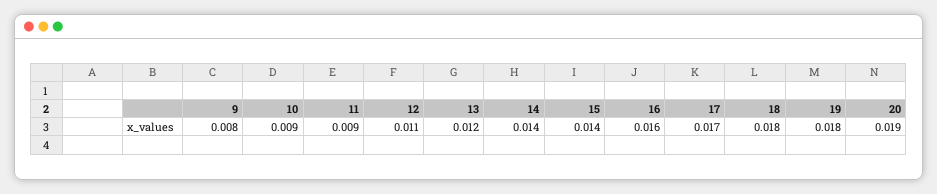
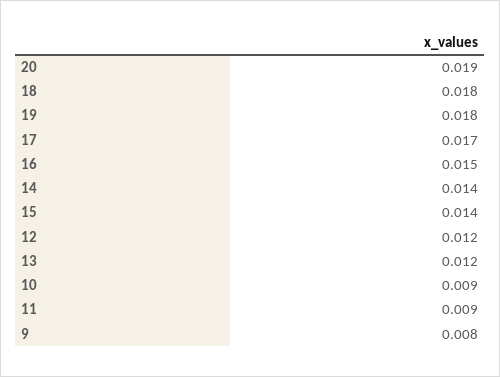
  {
    "9": 0.008,
    "10": 0.009,
    "11": 0.009,
-   "12": 0.011,
+   "12": 0.012,
    "13": 0.012,
    "14": 0.014,
    "15": 0.014,
-   "16": 0.016,
+   "16": 0.015,
    "17": 0.017,
    "18": 0.018,
    "19": 0.018,
    "20": 0.019
  }

